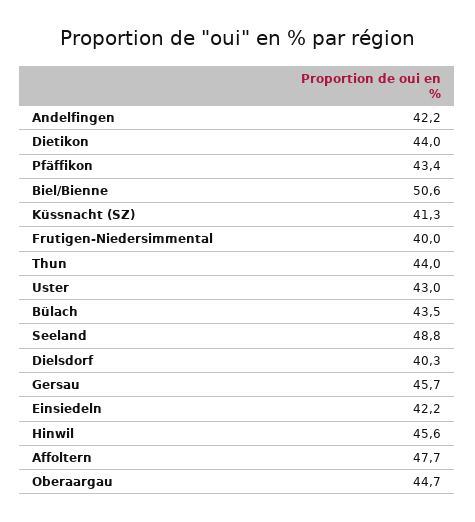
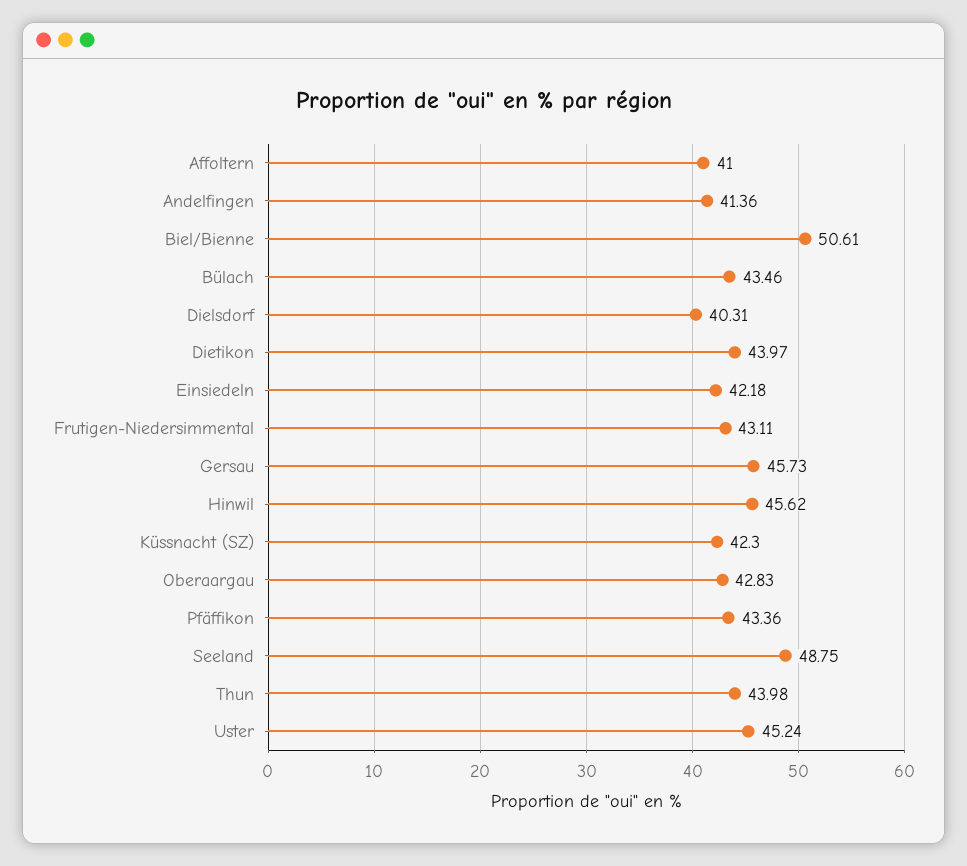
  {
-   "Andelfingen": 42.2,
+   "Andelfingen": 41.36,
    "Dietikon": 43.97,
    "Pfäffikon": 43.36,
    "Biel/Bienne": 50.61,
-   "Küssnacht (SZ)": 41.3,
+   "Küssnacht (SZ)": 42.3,
-   "Frutigen-Niedersimmental": 40,
+   "Frutigen-Niedersimmental": 43.11,
    "Thun": 43.98,
-   "Uster": 43,
+   "Uster": 45.24,
    "Bülach": 43.46,
    "Seeland": 48.75,
    "Dielsdorf": 40.31,
    "Gersau": 45.73,
    "Einsiedeln": 42.18,
    "Hinwil": 45.62,
-   "Affoltern": 47.7,
+   "Affoltern": 41,
-   "Oberaargau": 44.7
+   "Oberaargau": 42.83
  }

